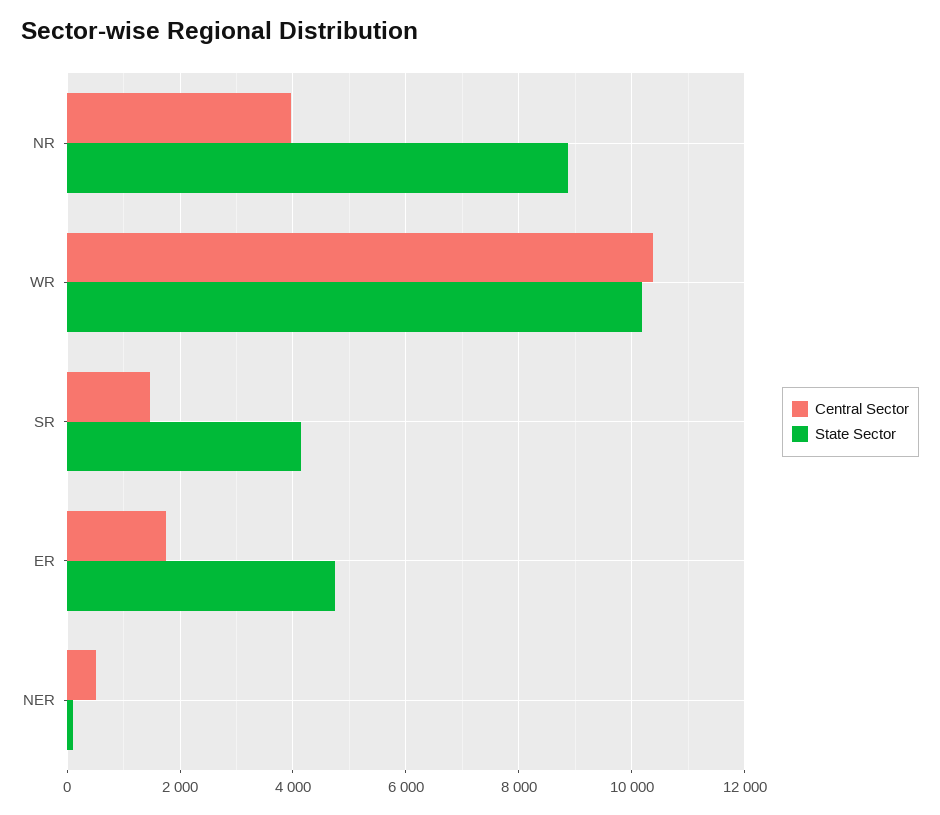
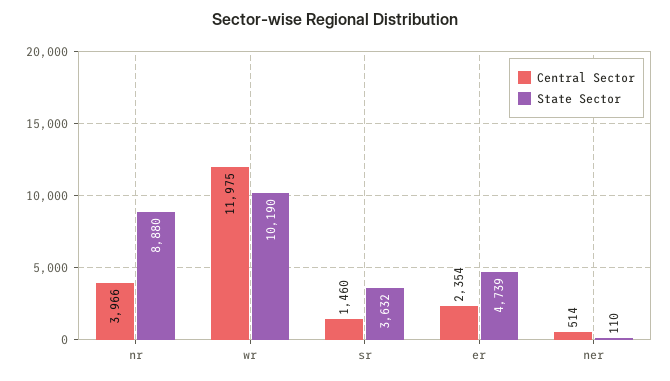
  {
    "Central Sector": {
      "NR": 3966,
-     "WR": 10400,
+     "WR": 11975,
      "SR": 1460,
-     "ER": 1800,
+     "ER": 2354,
      "NER": 514
    },
    "State Sector": {
      "NR": 8880,
      "WR": 10190,
-     "SR": 4200,
+     "SR": 3632,
      "ER": 4739,
      "NER": 110
    }
  }

